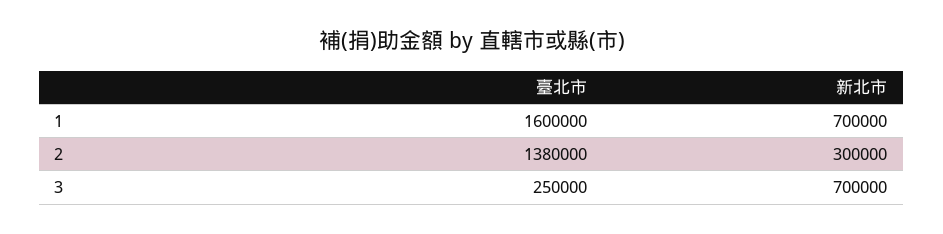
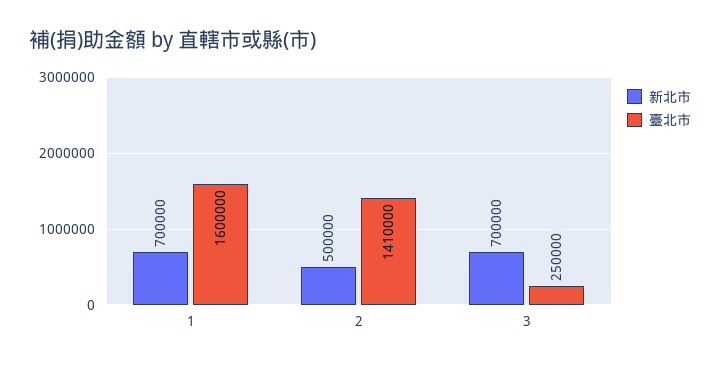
  {
    "臺北市": {
      "1": 1600000,
-     "2": 1380000,
+     "2": 1410000,
      "3": 250000
    },
    "新北市": {
      "1": 700000,
-     "2": 300000,
+     "2": 500000,
      "3": 700000
    }
  }

